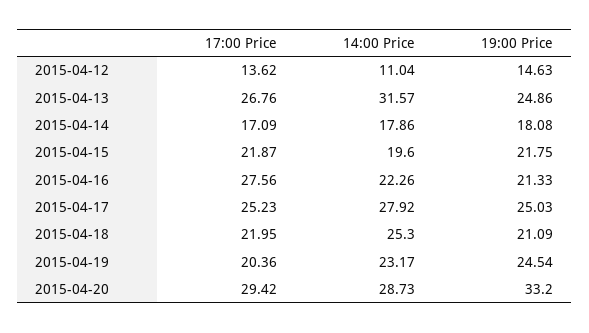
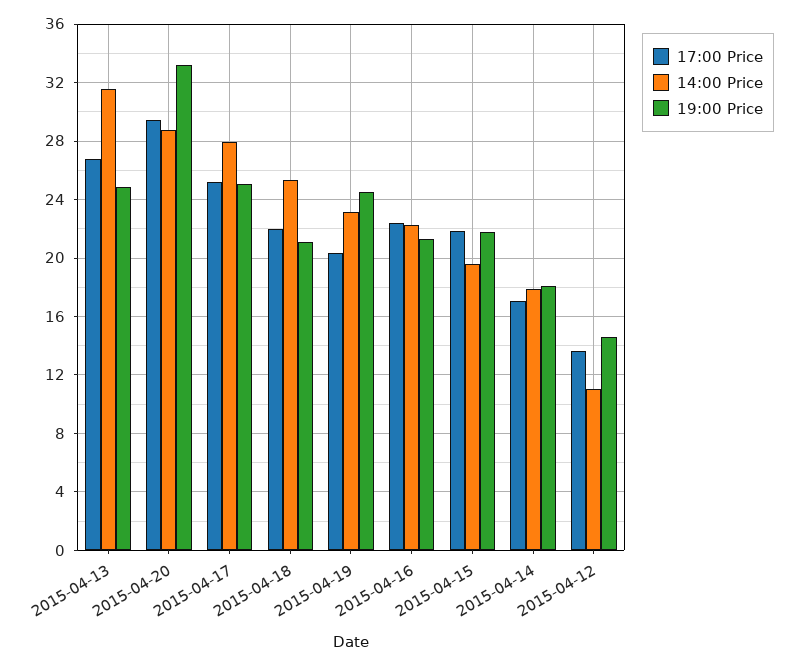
  {
    "17:00 Price": {
      "2015-04-12": 13.62,
      "2015-04-13": 26.76,
      "2015-04-14": 17.09,
      "2015-04-15": 21.87,
-     "2015-04-16": 27.56,
+     "2015-04-16": 22.5,
      "2015-04-17": 25.23,
      "2015-04-18": 21.95,
      "2015-04-19": 20.36,
      "2015-04-20": 29.42
    },
    "14:00 Price": {
      "2015-04-12": 11.04,
      "2015-04-13": 31.57,
      "2015-04-14": 17.86,
      "2015-04-15": 19.6,
      "2015-04-16": 22.26,
      "2015-04-17": 27.92,
      "2015-04-18": 25.3,
      "2015-04-19": 23.17,
      "2015-04-20": 28.73
    },
    "19:00 Price": {
      "2015-04-12": 14.63,
      "2015-04-13": 24.86,
      "2015-04-14": 18.08,
      "2015-04-15": 21.75,
      "2015-04-16": 21.33,
      "2015-04-17": 25.03,
      "2015-04-18": 21.09,
      "2015-04-19": 24.54,
      "2015-04-20": 33.2
    }
  }

